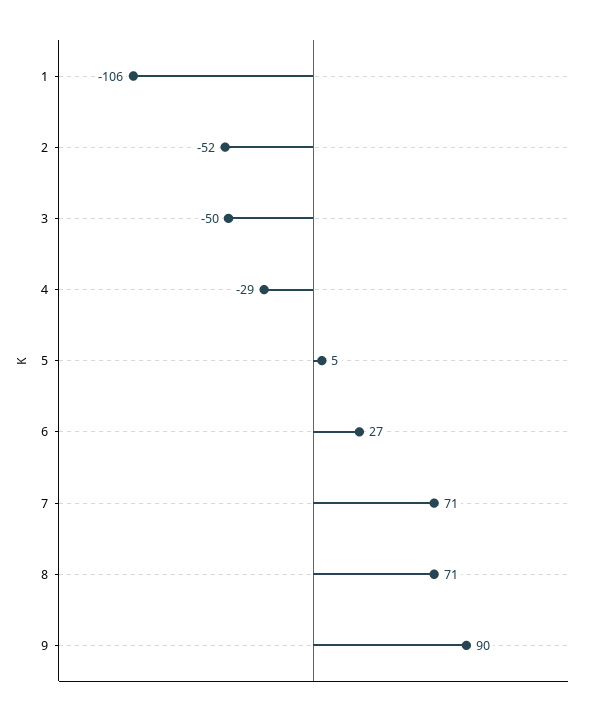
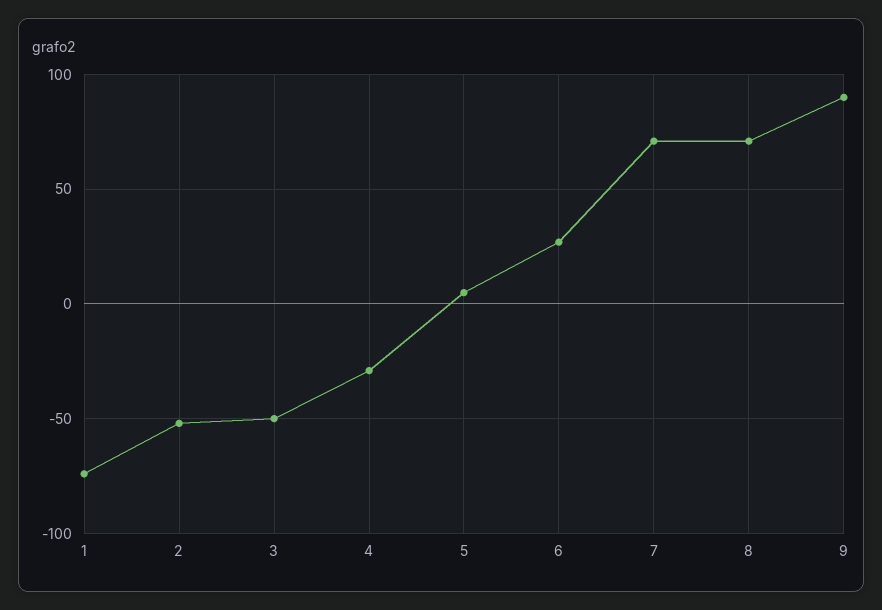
  {
-   "1": -106,
+   "1": -75,
    "2": -52,
    "3": -50,
    "4": -29,
    "5": 5,
    "6": 27,
    "7": 71,
    "8": 71,
    "9": 90
  }

